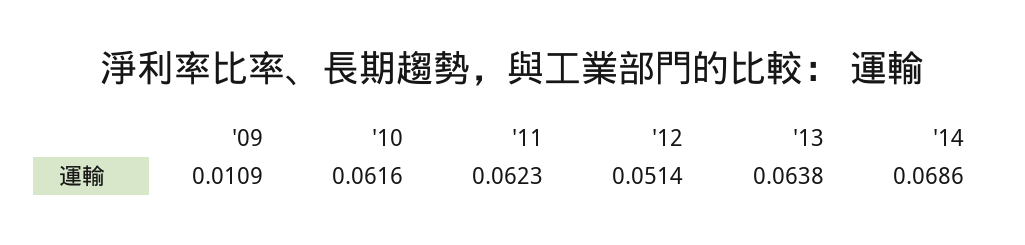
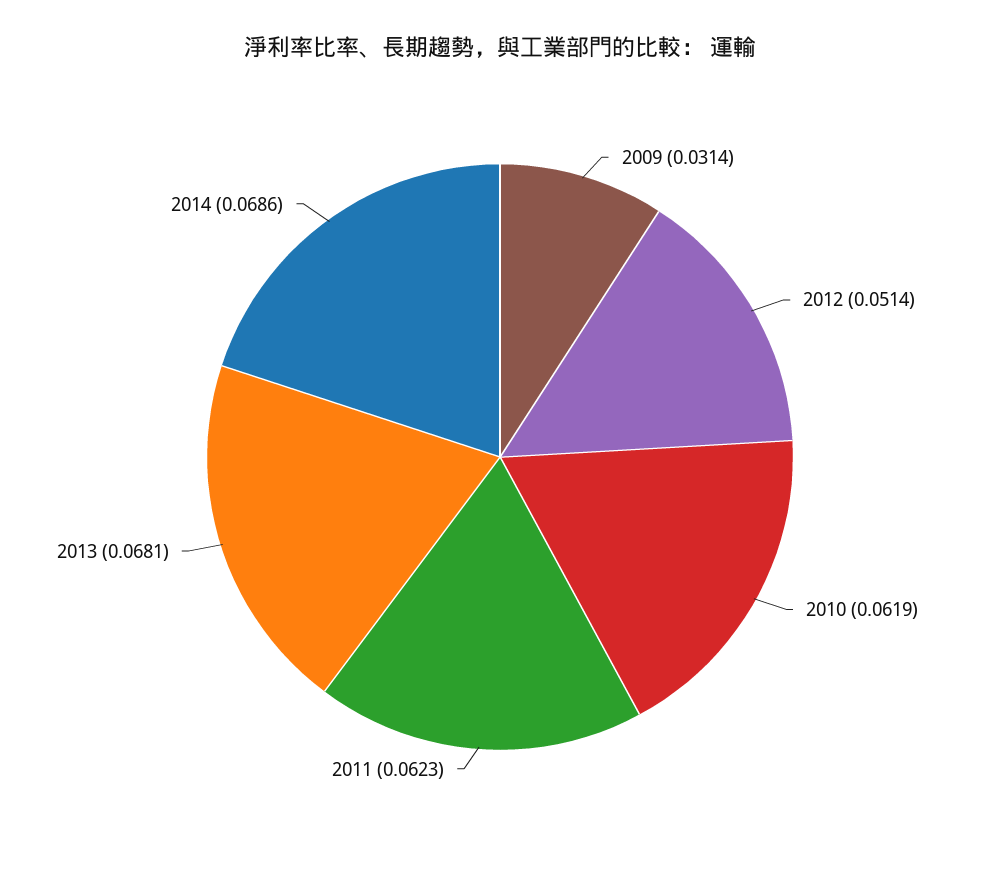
  {
-   "'09": 0.0109,
+   "'09": 0.0314,
-   "'10": 0.0616,
+   "'10": 0.0619,
    "'11": 0.0623,
    "'12": 0.0514,
-   "'13": 0.0638,
+   "'13": 0.0681,
    "'14": 0.0686
  }

